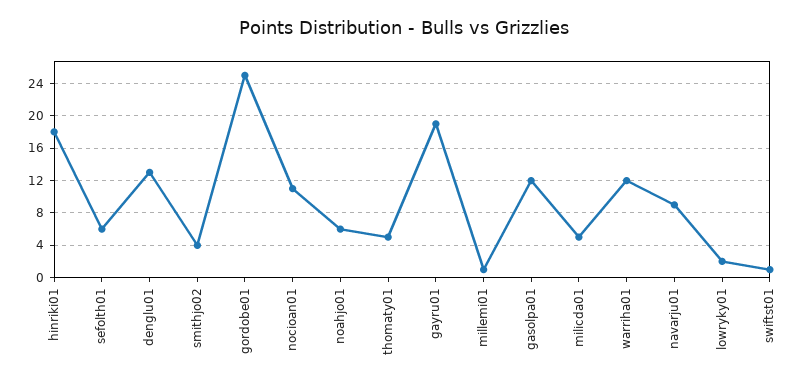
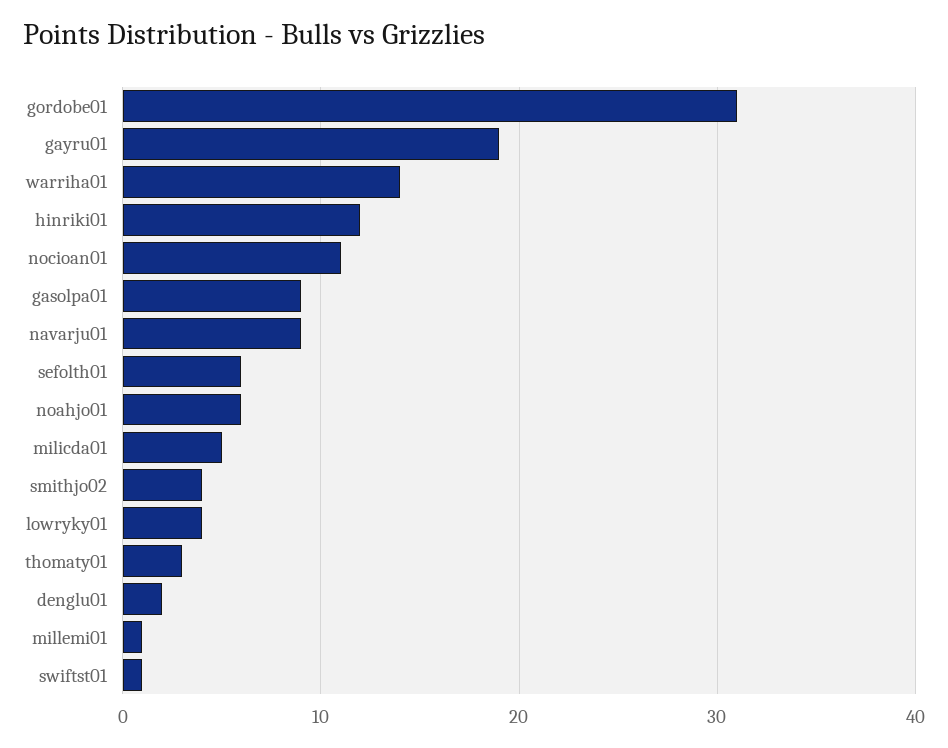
  {
-   "hinriki01": 18,
+   "hinriki01": 12,
    "sefolth01": 6,
-   "denglu01": 13,
+   "denglu01": 2,
    "smithjo02": 4,
-   "gordobe01": 25,
+   "gordobe01": 31,
    "nocioan01": 11,
    "noahjo01": 6,
-   "thomaty01": 5,
+   "thomaty01": 3,
    "gayru01": 19,
    "millemi01": 1,
-   "gasolpa01": 12,
+   "gasolpa01": 9,
    "milicda01": 5,
-   "warriha01": 12,
+   "warriha01": 14,
    "navarju01": 9,
-   "lowryky01": 2,
+   "lowryky01": 4,
    "swiftst01": 1
  }

